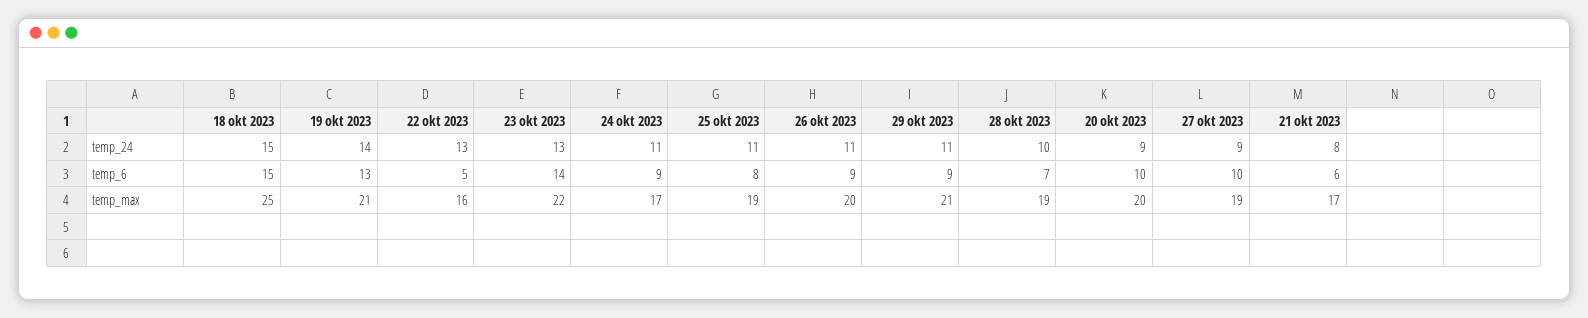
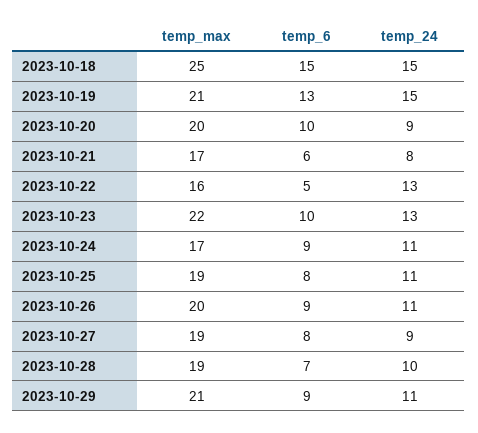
  {
    "18 okt 2023": {
      "temp_24": 15,
      "temp_6": 15,
      "temp_max": 25
    },
    "19 okt 2023": {
-     "temp_24": 14,
+     "temp_24": 15,
      "temp_6": 13,
      "temp_max": 21
    },
    "22 okt 2023": {
      "temp_24": 13,
      "temp_6": 5,
      "temp_max": 16
    },
    "23 okt 2023": {
      "temp_24": 13,
-     "temp_6": 14,
+     "temp_6": 10,
      "temp_max": 22
    },
    "24 okt 2023": {
      "temp_24": 11,
      "temp_6": 9,
      "temp_max": 17
    },
    "25 okt 2023": {
      "temp_24": 11,
      "temp_6": 8,
      "temp_max": 19
    },
    "26 okt 2023": {
      "temp_24": 11,
      "temp_6": 9,
      "temp_max": 20
    },
    "29 okt 2023": {
      "temp_24": 11,
      "temp_6": 9,
      "temp_max": 21
    },
    "28 okt 2023": {
      "temp_24": 10,
      "temp_6": 7,
      "temp_max": 19
    },
    "20 okt 2023": {
      "temp_24": 9,
      "temp_6": 10,
      "temp_max": 20
    },
    "27 okt 2023": {
      "temp_24": 9,
-     "temp_6": 10,
+     "temp_6": 8,
      "temp_max": 19
    },
    "21 okt 2023": {
      "temp_24": 8,
      "temp_6": 6,
      "temp_max": 17
    }
  }

